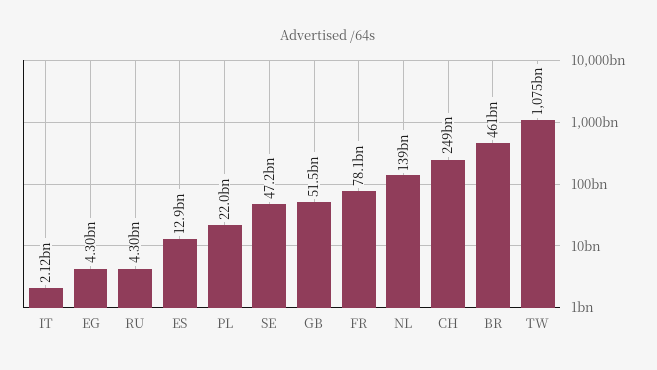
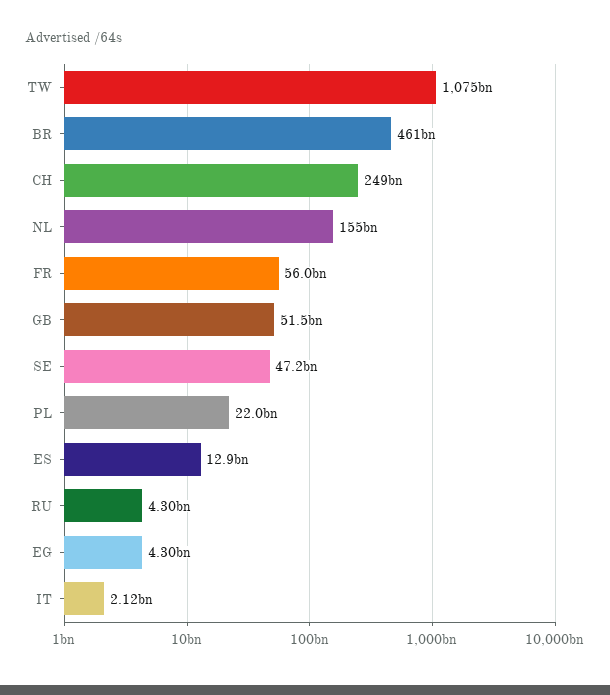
  {
    "IT": 2120000000,
    "EG": 4300000000,
    "RU": 4300000000,
    "ES": 12900000000,
    "PL": 22000000000,
    "SE": 47200000000,
    "GB": 51500000000,
-   "FR": 78100000000,
+   "FR": 56000000000,
-   "NL": 139000000000,
+   "NL": 155000000000,
    "CH": 249000000000,
    "BR": 461000000000,
    "TW": 1075000000000
  }

